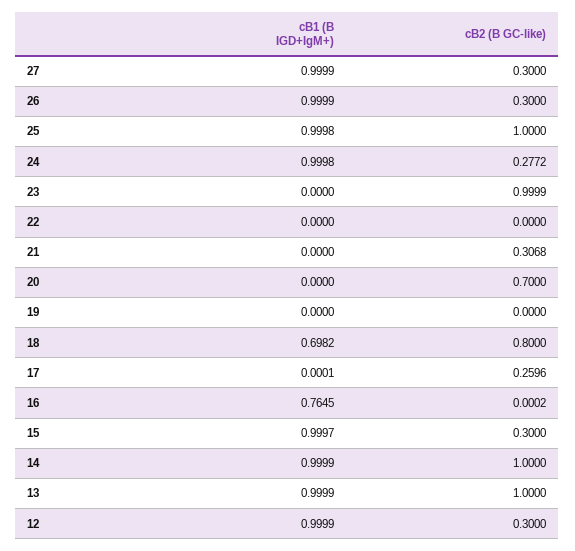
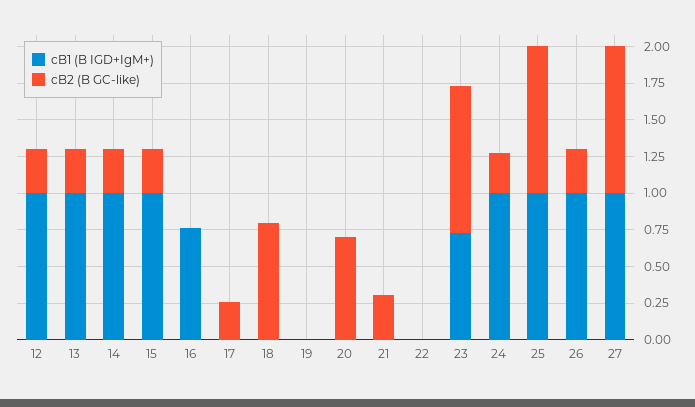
  {
    "cB1 (B IGD+IgM+)": {
      "27": 0.9999,
      "26": 0.9999,
      "25": 0.9998,
      "24": 0.9998,
-     "23": 0,
+     "23": 0.75,
      "22": 0,
      "21": 0,
      "20": 0,
      "19": 0,
-     "18": 0.6982,
+     "18": 0,
      "17": 0.0001,
      "16": 0.7645,
      "15": 0.9997,
      "14": 0.9999,
      "13": 0.9999,
      "12": 0.9999
    },
    "cB2 (B GC-like)": {
-     "27": 0.3,
+     "27": 1,
      "26": 0.3,
      "25": 1,
      "24": 0.2772,
      "23": 0.9999,
      "22": 0,
      "21": 0.3068,
      "20": 0.7,
      "19": 0,
      "18": 0.8,
      "17": 0.2596,
      "16": 0.0002,
      "15": 0.3,
-     "14": 1,
+     "14": 0.25,
-     "13": 1,
+     "13": 0.25,
      "12": 0.3
    }
  }

